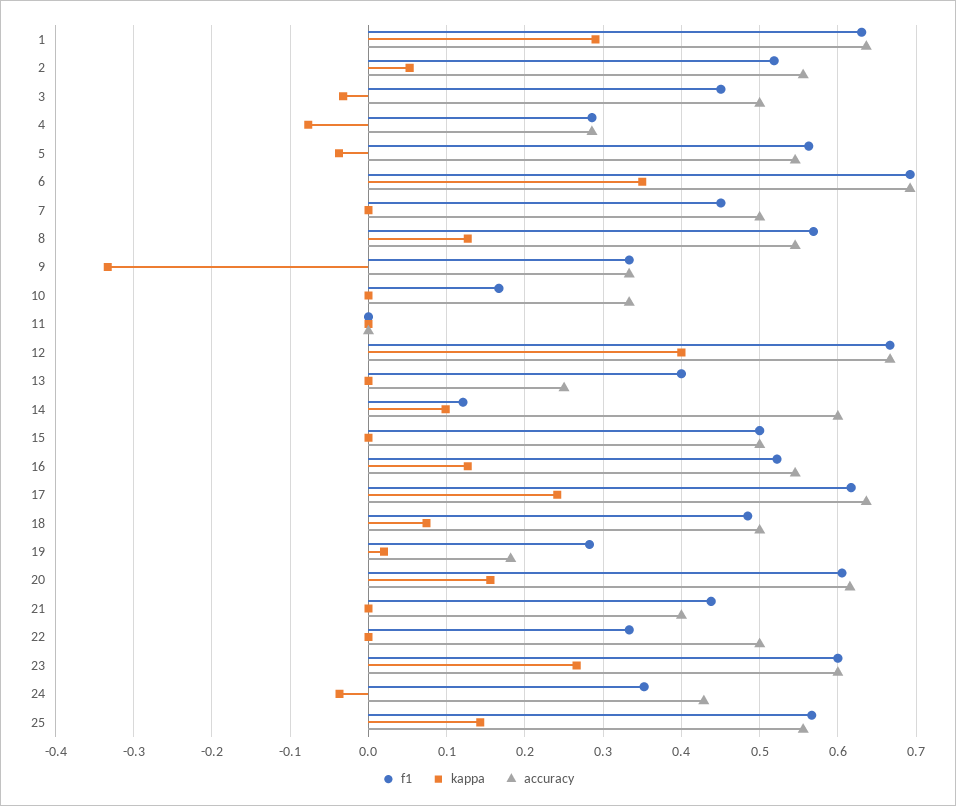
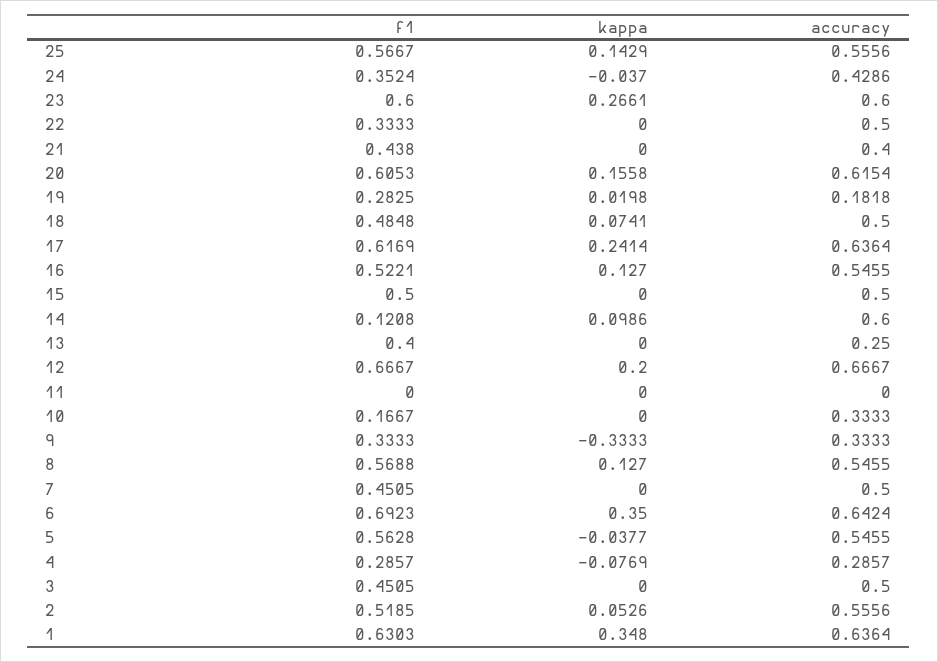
  {
    "f1": {
      "1": 0.6303,
      "2": 0.5185,
      "3": 0.4505,
      "4": 0.2857,
      "5": 0.5628,
      "6": 0.6923,
      "7": 0.4505,
      "8": 0.5688,
      "9": 0.3333,
      "10": 0.1667,
      "11": 0,
      "12": 0.6667,
      "13": 0.4,
      "14": 0.1208,
      "15": 0.5,
      "16": 0.5221,
      "17": 0.6169,
      "18": 0.4848,
      "19": 0.2825,
      "20": 0.6053,
      "21": 0.438,
      "22": 0.3333,
      "23": 0.6,
      "24": 0.3524,
      "25": 0.5667
    },
    "kappa": {
-     "1": 0.29,
+     "1": 0.348,
      "2": 0.0526,
-     "3": -0.03,
+     "3": 0,
      "4": -0.0769,
      "5": -0.0377,
      "6": 0.35,
      "7": 0,
      "8": 0.127,
      "9": -0.3333,
      "10": 0,
      "11": 0,
-     "12": 0.4,
+     "12": 0.2,
      "13": 0,
      "14": 0.0986,
      "15": 0,
      "16": 0.127,
      "17": 0.2414,
      "18": 0.0741,
      "19": 0.0198,
      "20": 0.1558,
      "21": 0,
      "22": 0,
      "23": 0.2661,
      "24": -0.037,
      "25": 0.1429
    },
    "accuracy": {
      "1": 0.6364,
      "2": 0.5556,
      "3": 0.5,
      "4": 0.2857,
      "5": 0.5455,
-     "6": 0.69,
+     "6": 0.6424,
      "7": 0.5,
      "8": 0.5455,
      "9": 0.3333,
      "10": 0.3333,
      "11": 0,
      "12": 0.6667,
      "13": 0.25,
      "14": 0.6,
      "15": 0.5,
      "16": 0.5455,
      "17": 0.6364,
      "18": 0.5,
      "19": 0.1818,
      "20": 0.6154,
      "21": 0.4,
      "22": 0.5,
      "23": 0.6,
      "24": 0.4286,
      "25": 0.5556
    }
  }

